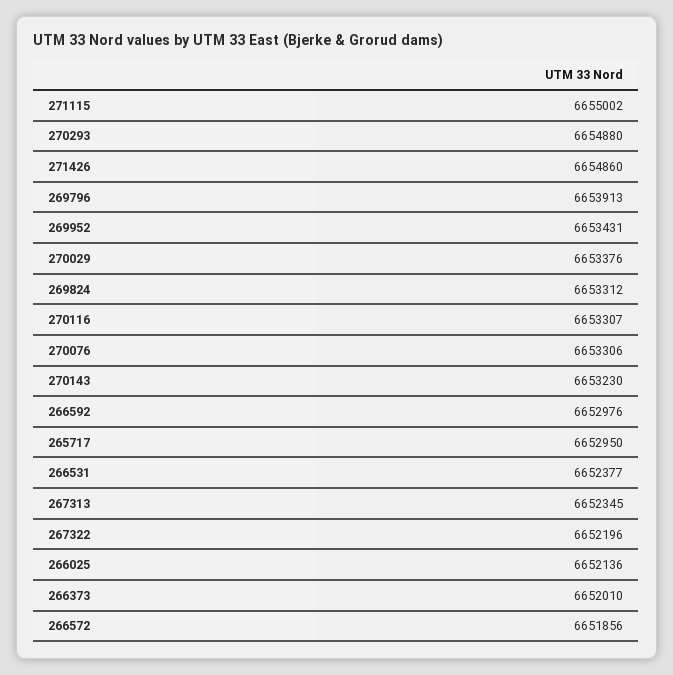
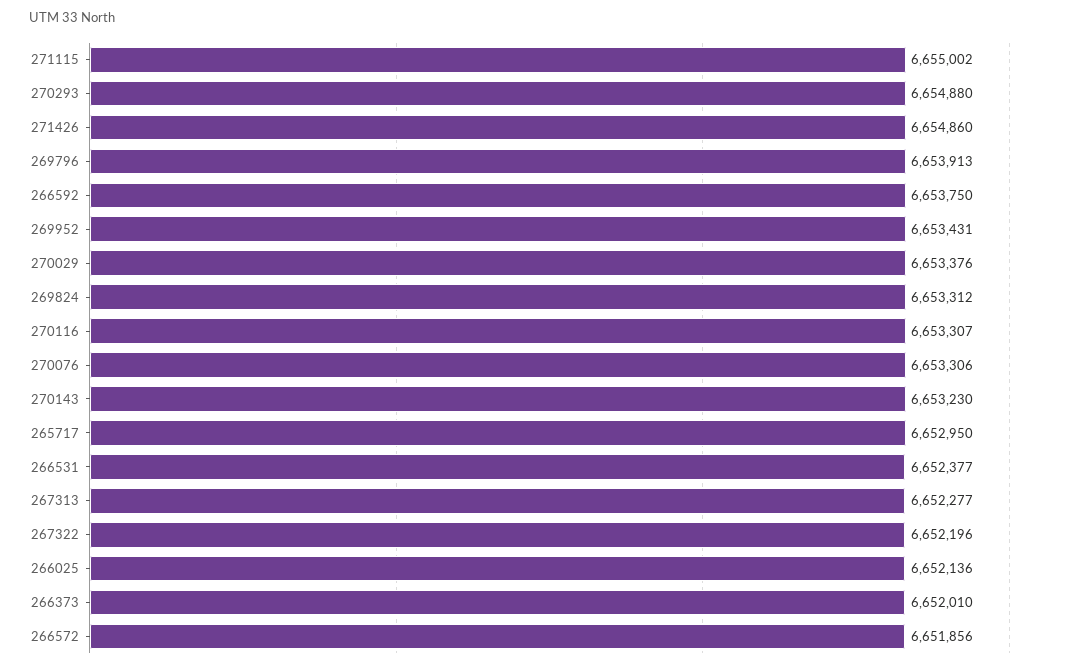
  {
    "271115": 6655002,
    "270293": 6654880,
    "271426": 6654860,
    "269796": 6653913,
    "269952": 6653431,
    "270029": 6653376,
    "269824": 6653312,
    "270116": 6653307,
    "270076": 6653306,
    "270143": 6653230,
-   "266592": 6652976,
+   "266592": 6653750,
    "265717": 6652950,
    "266531": 6652377,
-   "267313": 6652345,
+   "267313": 6652277,
    "267322": 6652196,
    "266025": 6652136,
    "266373": 6652010,
    "266572": 6651856
  }

